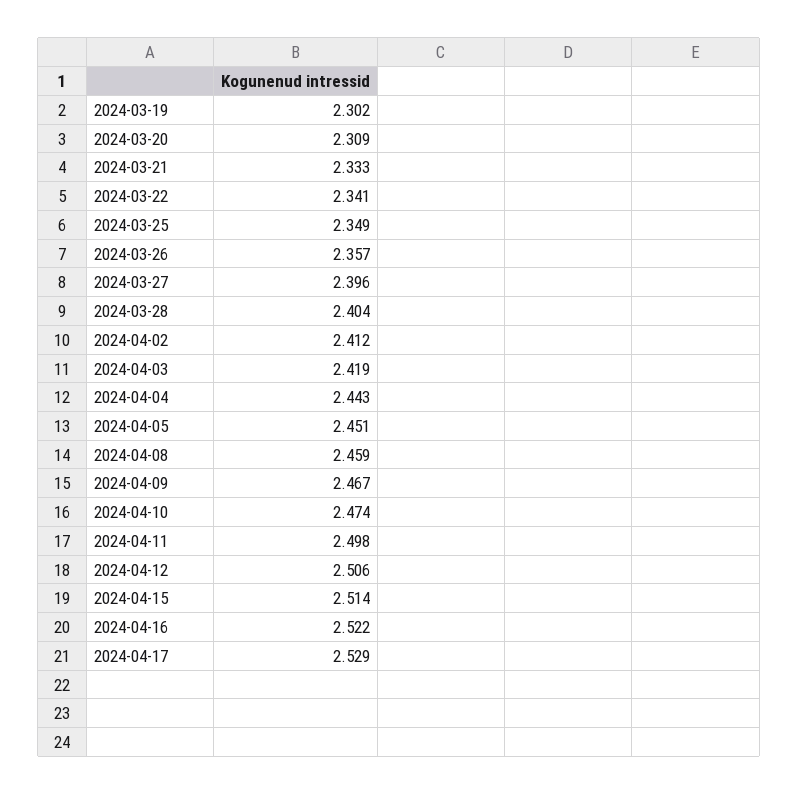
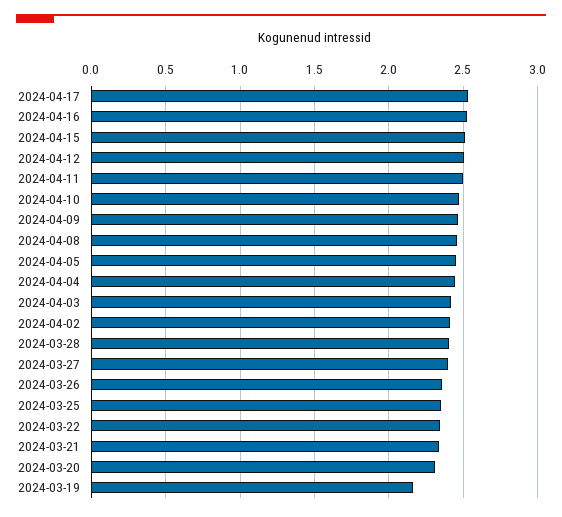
  {
-   "2024-03-19": 2.302,
+   "2024-03-19": 2.15,
    "2024-03-20": 2.309,
    "2024-03-21": 2.333,
    "2024-03-22": 2.341,
    "2024-03-25": 2.349,
    "2024-03-26": 2.357,
    "2024-03-27": 2.396,
    "2024-03-28": 2.404,
    "2024-04-02": 2.412,
    "2024-04-03": 2.419,
    "2024-04-04": 2.443,
    "2024-04-05": 2.451,
    "2024-04-08": 2.459,
    "2024-04-09": 2.467,
    "2024-04-10": 2.474,
    "2024-04-11": 2.498,
    "2024-04-12": 2.506,
    "2024-04-15": 2.514,
    "2024-04-16": 2.522,
    "2024-04-17": 2.529
  }

